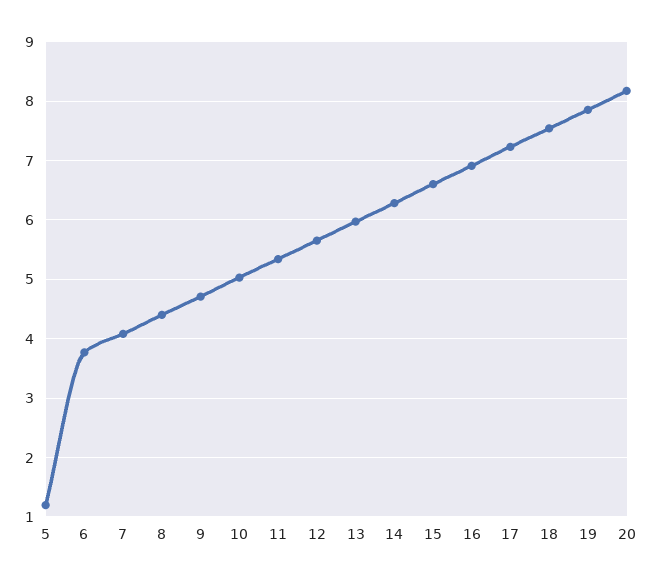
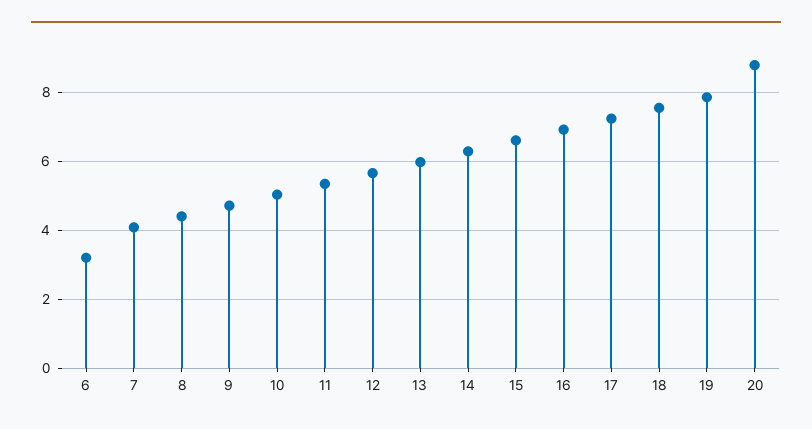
  {
-   "5": 1.2,
-   "6": 3.8,
+   "6": 3.2,
    "7": 4,
    "8": 4.4,
    "9": 4.8,
    "10": 5,
    "11": 5.4,
    "12": 5.6,
    "13": 6,
    "14": 6.2,
    "15": 6.6,
    "16": 7,
    "17": 7.2,
    "18": 7.6,
    "19": 7.8,
-   "20": 8.2
+   "20": 8.8
  }

